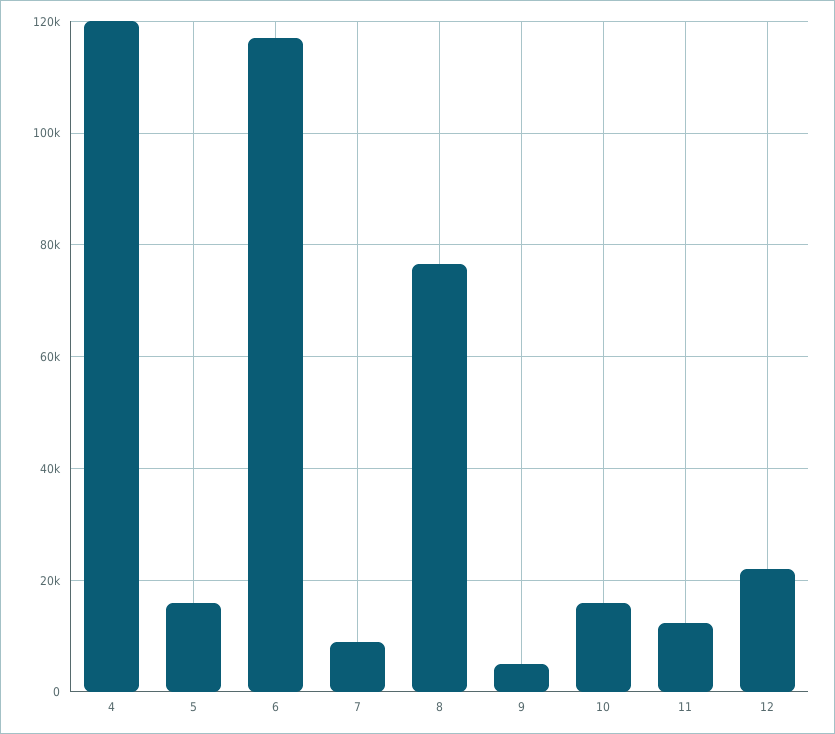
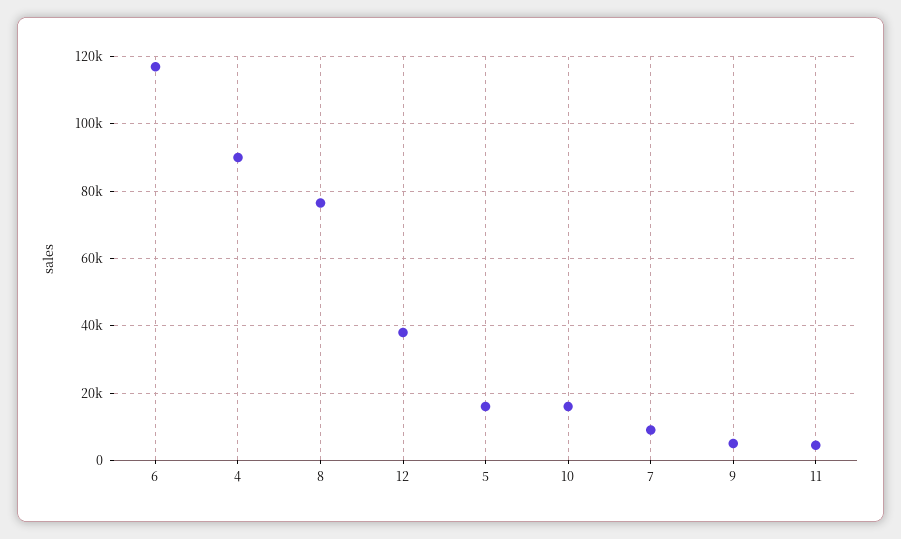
  {
-   "4": 120000,
+   "4": 90000,
    "5": 16000,
    "6": 118000,
    "7": 10000,
    "8": 76000,
    "9": 6000,
    "10": 16000,
-   "11": 12000,
+   "11": 4000,
-   "12": 22000
+   "12": 38000
  }

